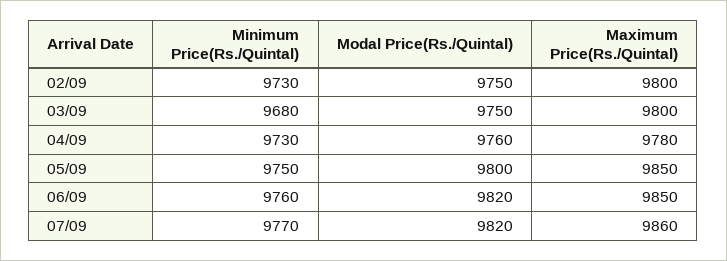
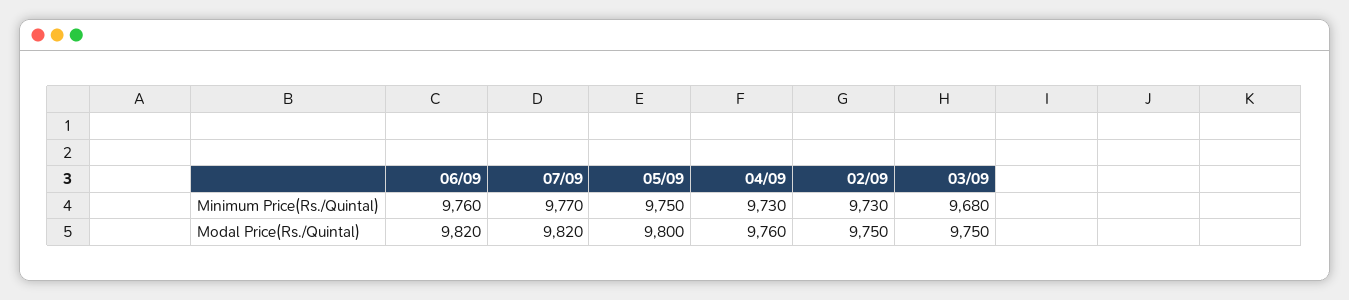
  {
    "Minimum Price(Rs./Quintal)": {
      "02/09": 9730,
      "03/09": 9680,
      "04/09": 9730,
      "05/09": 9750,
      "06/09": 9760,
      "07/09": 9770
    },
    "Modal Price(Rs./Quintal)": {
      "02/09": 9750,
      "03/09": 9750,
      "04/09": 9760,
      "05/09": 9800,
      "06/09": 9820,
      "07/09": 9820
-   },
+   }
-   "Maximum Price(Rs./Quintal)": {
-     "02/09": 9800,
-     "03/09": 9800,
-     "04/09": 9780,
-     "05/09": 9850,
-     "06/09": 9850,
-     "07/09": 9860
-   }
  }

